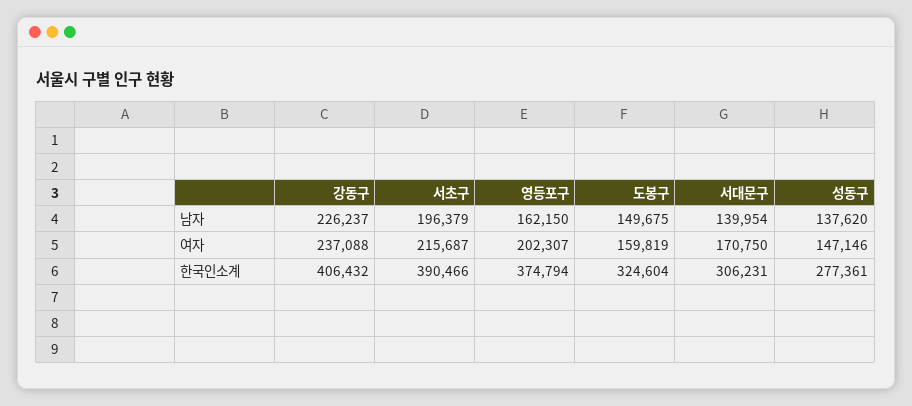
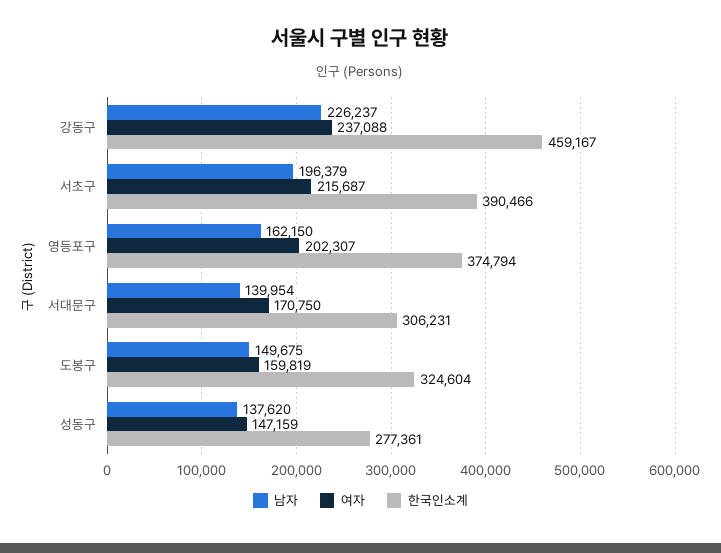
  {
    "남자": {
      "강동구": 226237,
      "서초구": 196379,
      "영등포구": 162150,
      "도봉구": 149675,
      "서대문구": 139954,
      "성동구": 137620
    },
    "여자": {
      "강동구": 237088,
      "서초구": 215687,
      "영등포구": 202307,
      "도봉구": 159819,
      "서대문구": 170750,
-     "성동구": 147146
+     "성동구": 147159
    },
    "한국인소계": {
-     "강동구": 406432,
+     "강동구": 459167,
      "서초구": 390466,
      "영등포구": 374794,
      "도봉구": 324604,
      "서대문구": 306231,
      "성동구": 277361
    }
  }

